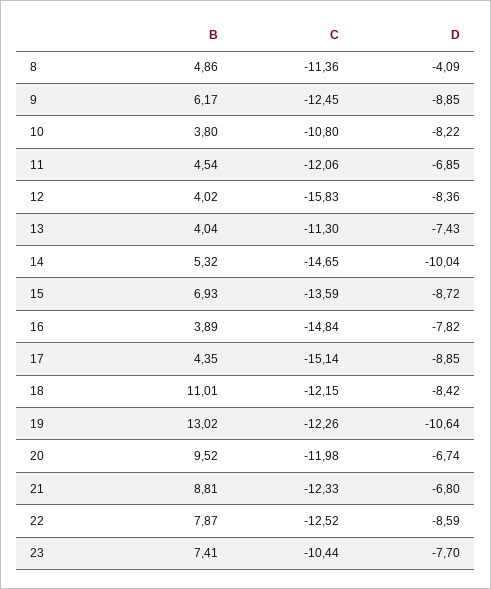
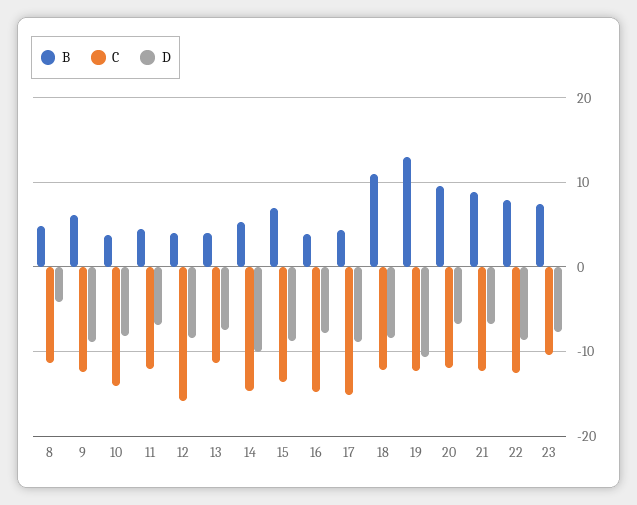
  {
    "B": {
      "8": 4.86,
      "9": 6.17,
      "10": 3.8,
      "11": 4.54,
      "12": 4.02,
      "13": 4.04,
      "14": 5.32,
      "15": 6.93,
      "16": 3.89,
      "17": 4.35,
      "18": 11.01,
      "19": 13.02,
      "20": 9.52,
      "21": 8.81,
      "22": 7.87,
      "23": 7.41
    },
    "C": {
      "8": -11.36,
      "9": -12.45,
-     "10": -10.8,
+     "10": -14,
      "11": -12.06,
      "12": -15.83,
      "13": -11.3,
      "14": -14.65,
      "15": -13.59,
      "16": -14.84,
      "17": -15.14,
      "18": -12.15,
      "19": -12.26,
      "20": -11.98,
      "21": -12.33,
      "22": -12.52,
      "23": -10.44
    },
    "D": {
      "8": -4.09,
      "9": -8.85,
      "10": -8.22,
      "11": -6.85,
      "12": -8.36,
      "13": -7.43,
      "14": -10.04,
      "15": -8.72,
      "16": -7.82,
      "17": -8.85,
      "18": -8.42,
      "19": -10.64,
      "20": -6.74,
      "21": -6.8,
      "22": -8.59,
      "23": -7.7
    }
  }

